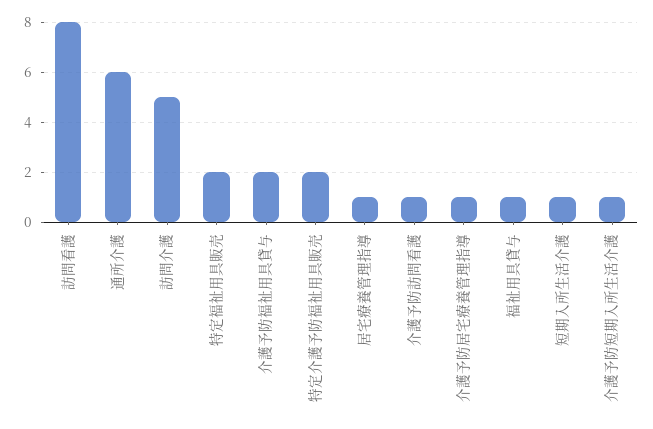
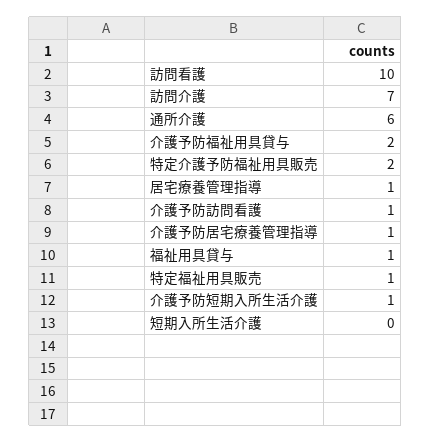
  {
-   "訪問看護": 8,
+   "訪問看護": 10,
    "通所介護": 6,
-   "訪問介護": 5,
+   "訪問介護": 7,
-   "特定福祉用具販売": 2,
+   "特定福祉用具販売": 1,
    "介護予防福祉用具貸与": 2,
    "特定介護予防福祉用具販売": 2,
    "居宅療養管理指導": 1,
    "介護予防訪問看護": 1,
    "介護予防居宅療養管理指導": 1,
    "福祉用具貸与": 1,
-   "短期入所生活介護": 1,
+   "短期入所生活介護": 0,
    "介護予防短期入所生活介護": 1
  }

